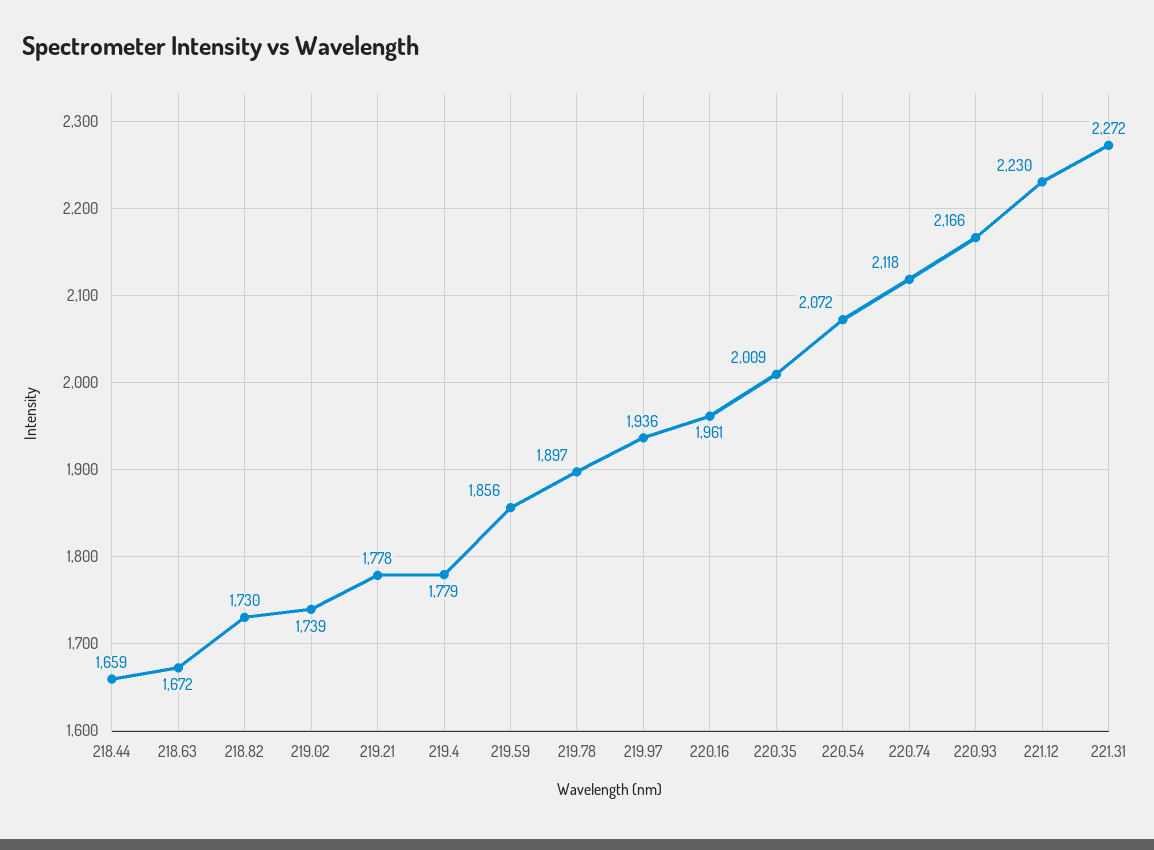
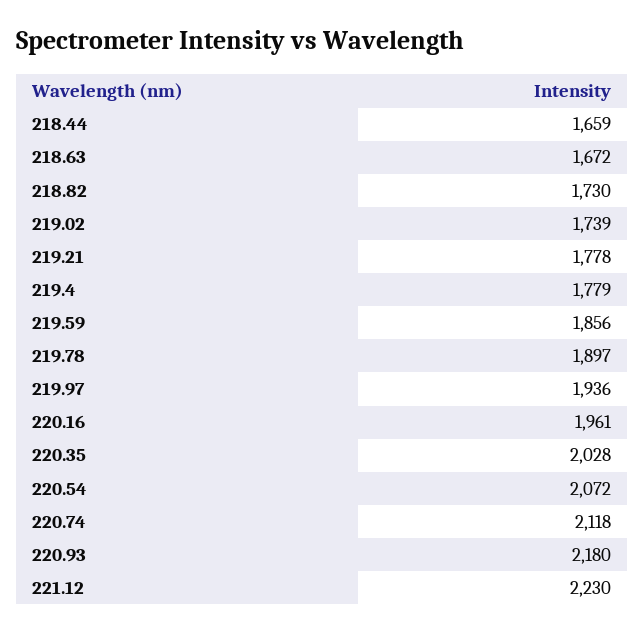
  {
    "218.44": 1659,
    "218.63": 1672,
    "218.82": 1730,
    "219.02": 1739,
    "219.21": 1778,
    "219.4": 1779,
    "219.59": 1856,
    "219.78": 1897,
    "219.97": 1936,
    "220.16": 1961,
-   "220.35": 2009,
+   "220.35": 2028,
    "220.54": 2072,
    "220.74": 2118,
-   "220.93": 2166,
+   "220.93": 2180,
-   "221.12": 2230,
+   "221.12": 2230
-   "221.31": 2272
  }

